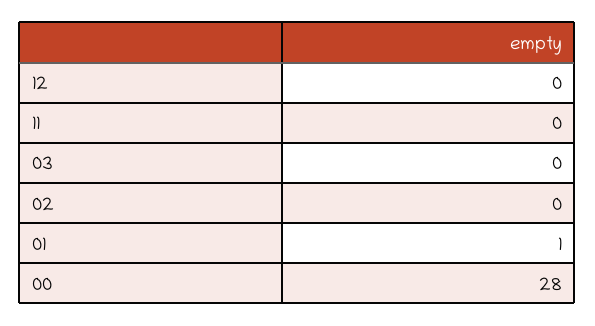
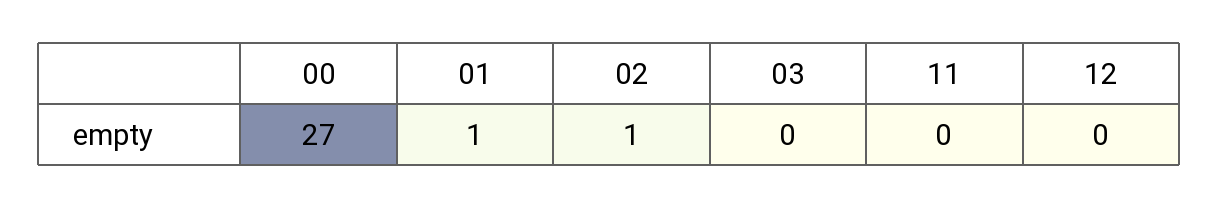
  {
    "12": 0,
    "11": 0,
    "03": 0,
-   "02": 0,
+   "02": 1,
    "01": 1,
-   "00": 28
+   "00": 27
  }

